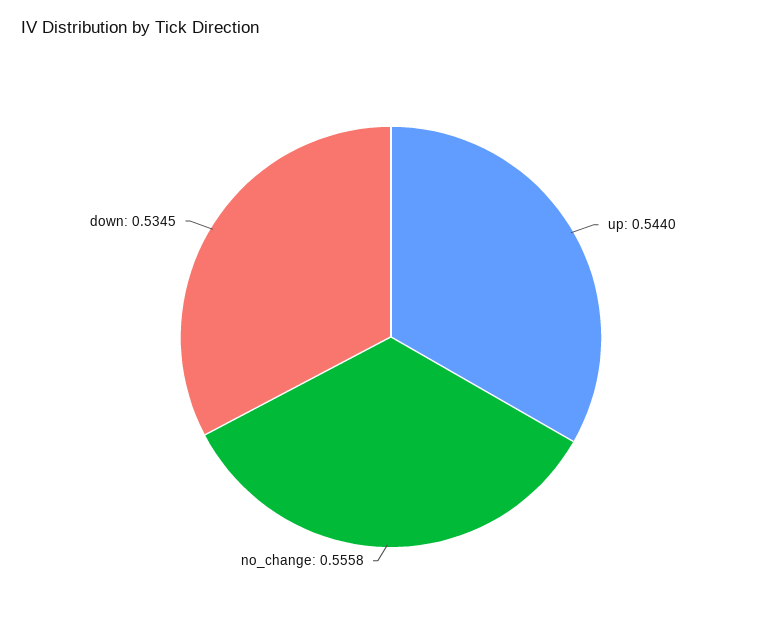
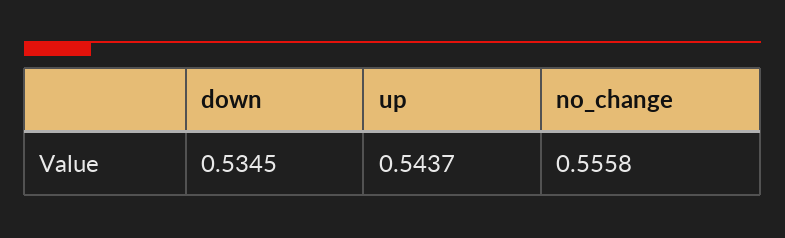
  {
-   "up": 0.544,
+   "up": 0.5437,
    "no_change": 0.5558,
    "down": 0.5345
  }

